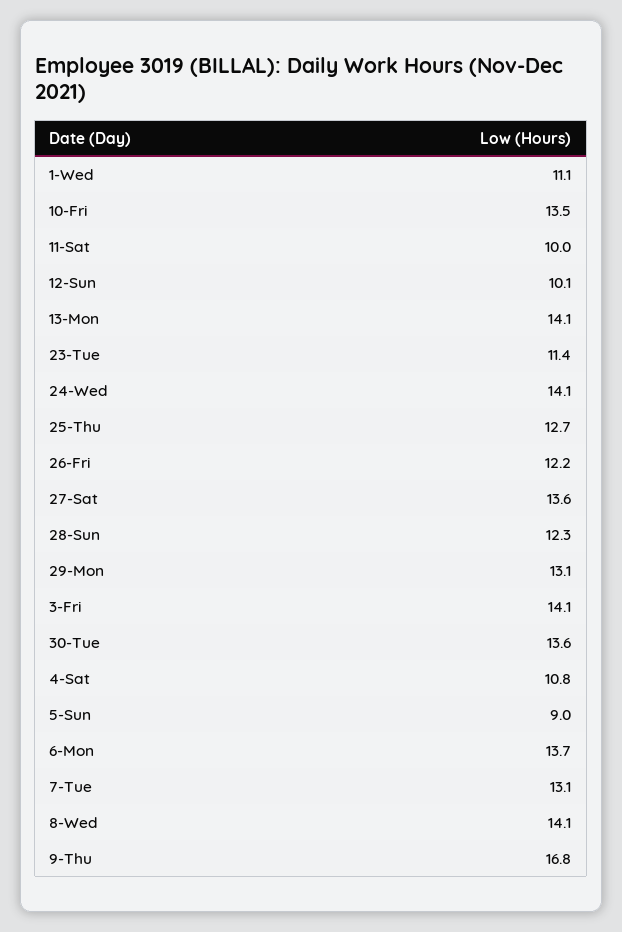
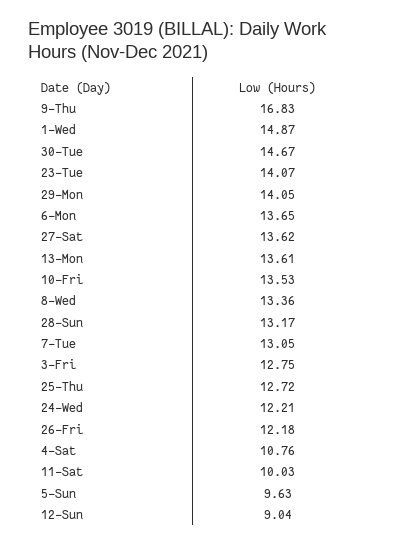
  {
-   "1-Wed": 11.1,
+   "1-Wed": 14.87,
    "10-Fri": 13.53,
    "11-Sat": 10.03,
-   "12-Sun": 10.1,
+   "12-Sun": 9.04,
-   "13-Mon": 14.1,
+   "13-Mon": 13.61,
-   "23-Tue": 11.4,
+   "23-Tue": 14.07,
-   "24-Wed": 14.1,
+   "24-Wed": 12.21,
    "25-Thu": 12.72,
    "26-Fri": 12.18,
    "27-Sat": 13.62,
-   "28-Sun": 12.3,
+   "28-Sun": 13.17,
-   "29-Mon": 13.1,
+   "29-Mon": 14.05,
-   "3-Fri": 14.1,
+   "3-Fri": 12.75,
-   "30-Tue": 13.6,
+   "30-Tue": 14.67,
    "4-Sat": 10.76,
-   "5-Sun": 9,
+   "5-Sun": 9.63,
    "6-Mon": 13.65,
    "7-Tue": 13.05,
-   "8-Wed": 14.1,
+   "8-Wed": 13.36,
    "9-Thu": 16.83
  }

